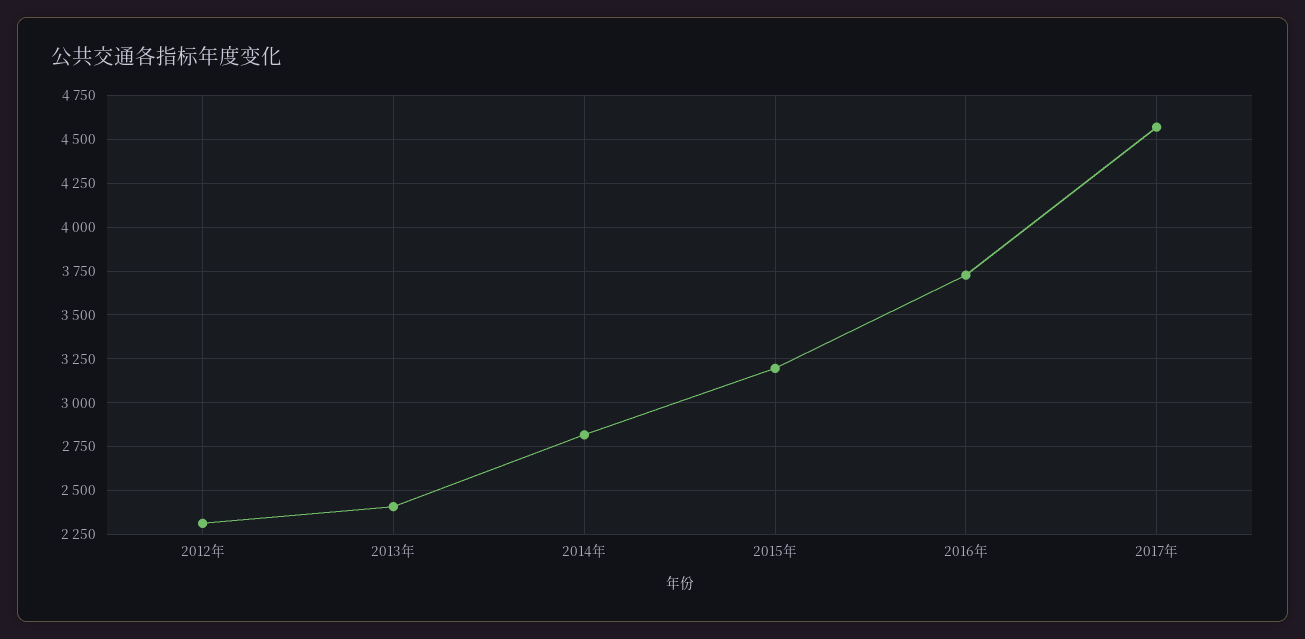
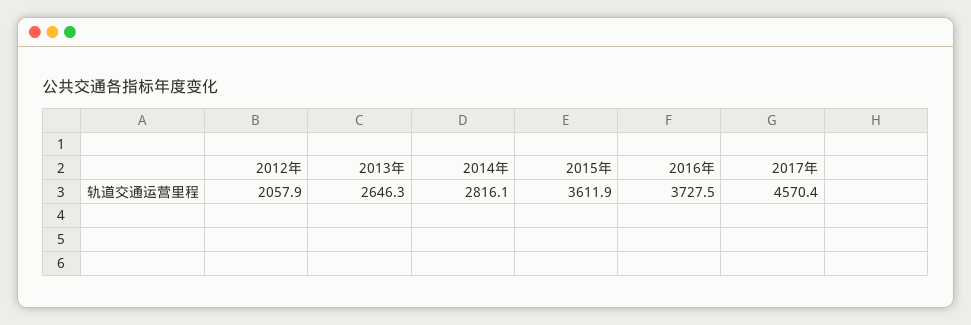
  {
-   "2012年": 2300,
+   "2012年": 2057.9,
-   "2013年": 2400,
+   "2013年": 2646.3,
    "2014年": 2816.1,
-   "2015年": 3200,
+   "2015年": 3611.9,
    "2016年": 3727.5,
    "2017年": 4570.4
  }

